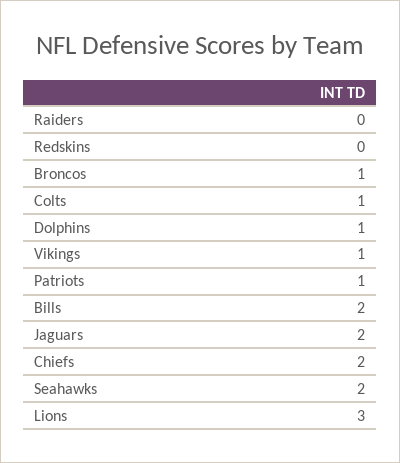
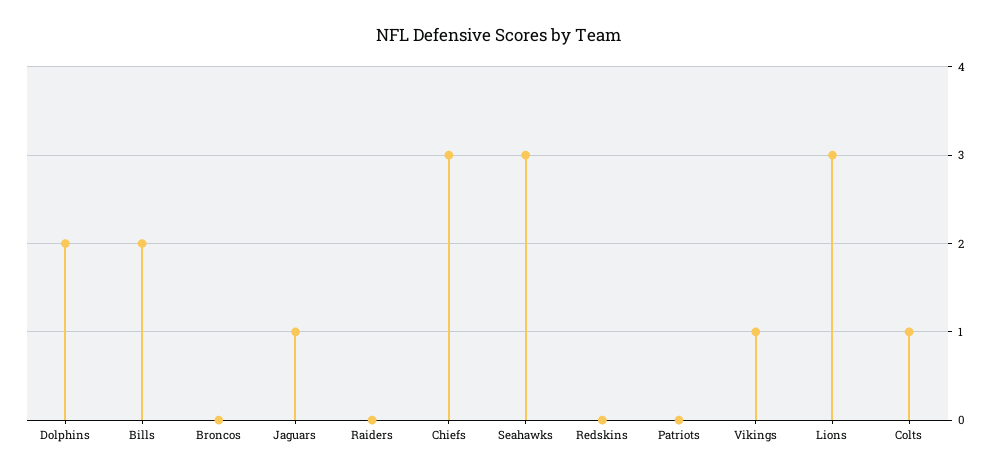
  {
    "Raiders": 0,
    "Redskins": 0,
-   "Broncos": 1,
+   "Broncos": 0,
    "Colts": 1,
-   "Dolphins": 1,
+   "Dolphins": 2,
    "Vikings": 1,
-   "Patriots": 1,
+   "Patriots": 0,
    "Bills": 2,
-   "Jaguars": 2,
+   "Jaguars": 1,
-   "Chiefs": 2,
+   "Chiefs": 3,
-   "Seahawks": 2,
+   "Seahawks": 3,
    "Lions": 3
  }

